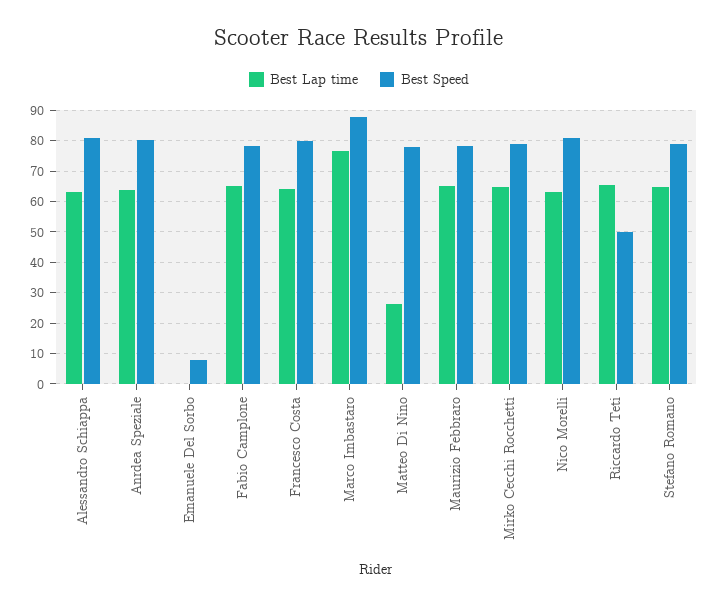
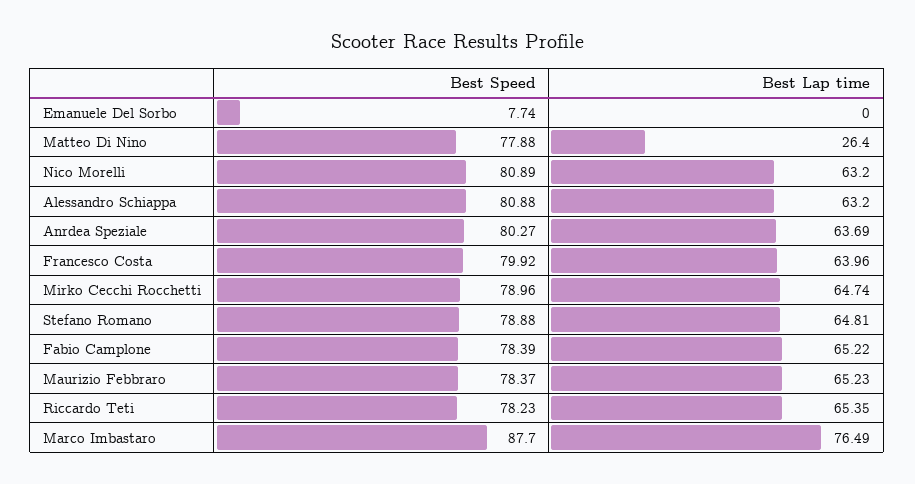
  {
    "Best Lap time": {
      "Alessandro Schiappa": 63.2,
      "Anrdea Speziale": 63.69,
      "Emanuele Del Sorbo": 0,
      "Fabio Camplone": 65.22,
      "Francesco Costa": 63.96,
      "Marco Imbastaro": 76.49,
      "Matteo Di Nino": 26.4,
      "Maurizio Febbraro": 65.23,
      "Mirko Cecchi Rocchetti": 64.74,
      "Nico Morelli": 63.2,
      "Riccardo Teti": 65.35,
      "Stefano Romano": 64.81
    },
    "Best Speed": {
      "Alessandro Schiappa": 80.88,
      "Anrdea Speziale": 80.27,
      "Emanuele Del Sorbo": 7.74,
      "Fabio Camplone": 78.39,
      "Francesco Costa": 79.92,
      "Marco Imbastaro": 87.7,
      "Matteo Di Nino": 77.88,
      "Maurizio Febbraro": 78.37,
      "Mirko Cecchi Rocchetti": 78.96,
      "Nico Morelli": 80.89,
-     "Riccardo Teti": 50,
+     "Riccardo Teti": 78.23,
      "Stefano Romano": 78.88
    }
  }

